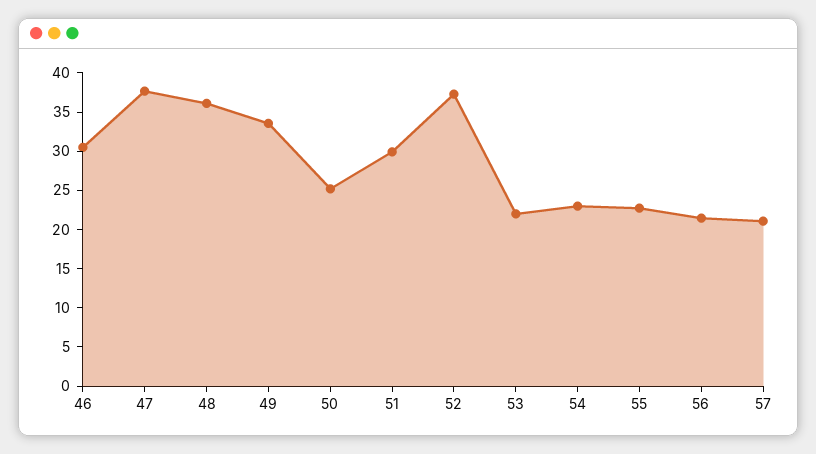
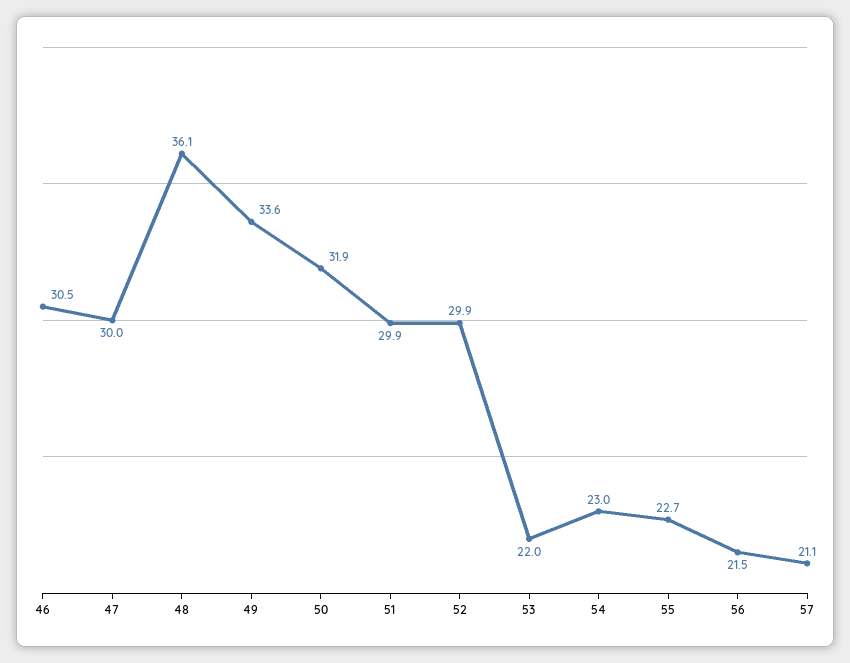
  {
    "46": 30.5,
-   "47": 37.5,
+   "47": 30,
    "48": 36.1,
    "49": 33.6,
-   "50": 25,
+   "50": 31.9,
    "51": 29.9,
-   "52": 37.5,
+   "52": 29.9,
    "53": 22,
    "54": 23,
    "55": 22.7,
    "56": 21.5,
    "57": 21.1
  }

